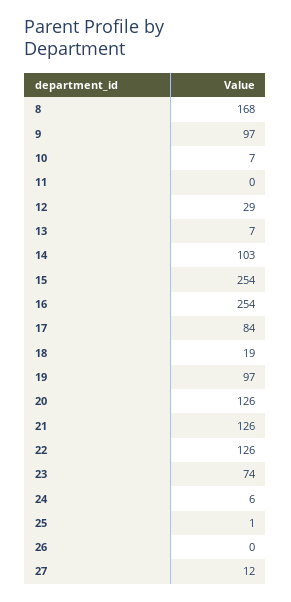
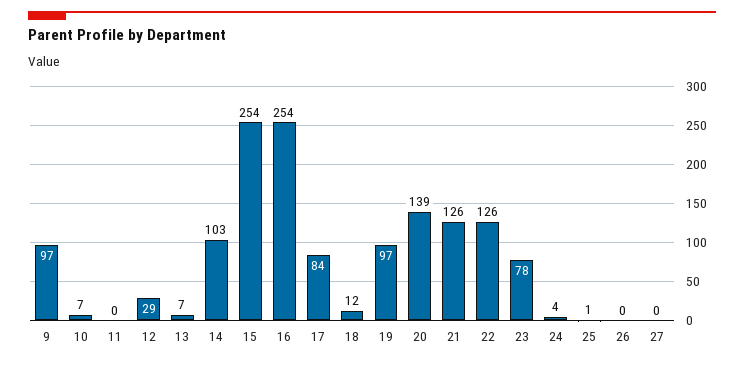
  {
-   "8": 168,
    "9": 97,
    "10": 7,
    "11": 0,
    "12": 29,
    "13": 7,
    "14": 103,
    "15": 254,
    "16": 254,
    "17": 84,
-   "18": 19,
+   "18": 12,
    "19": 97,
-   "20": 126,
+   "20": 139,
    "21": 126,
    "22": 126,
-   "23": 74,
+   "23": 78,
-   "24": 6,
+   "24": 4,
    "25": 1,
    "26": 0,
-   "27": 12
+   "27": 0
  }

